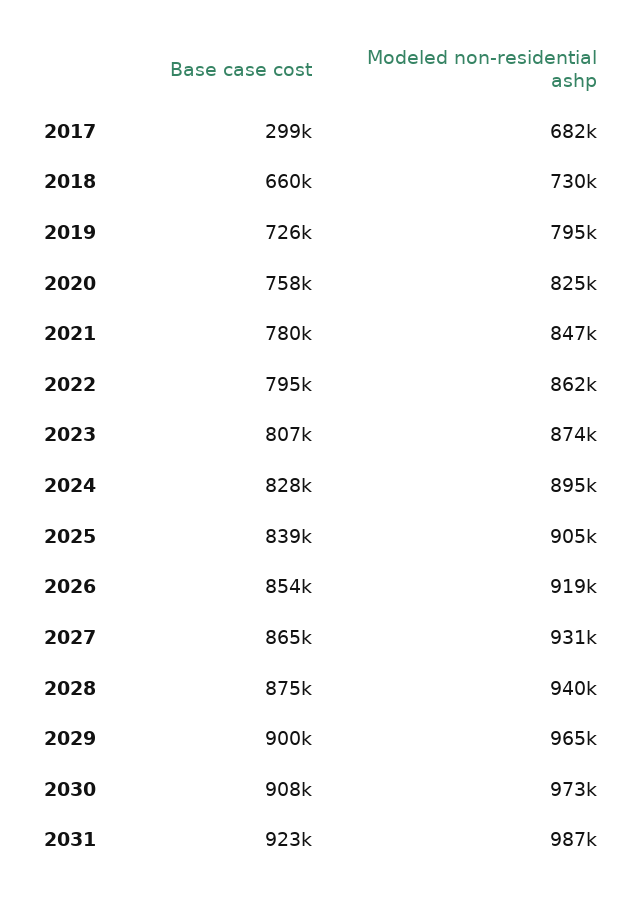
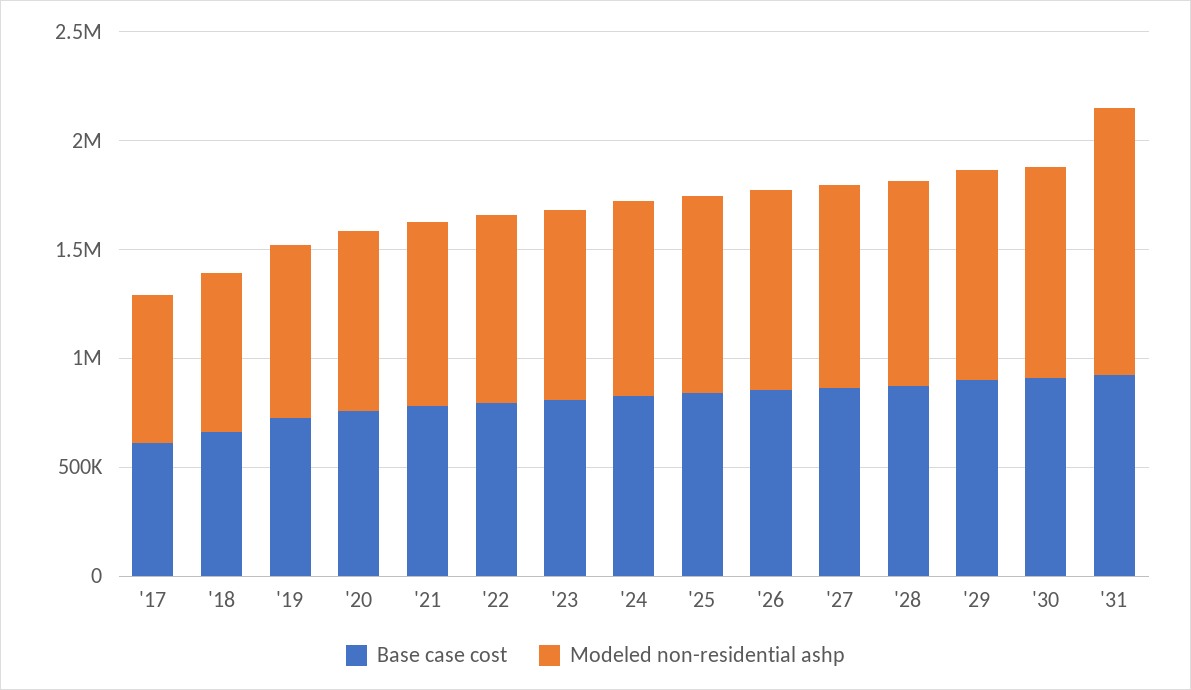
  {
    "Base case cost": {
-     "2017": 299000,
+     "2017": 600000,
      "2018": 660000,
      "2019": 726000,
      "2020": 758000,
      "2021": 780000,
      "2022": 795000,
      "2023": 807000,
      "2024": 828000,
      "2025": 839000,
      "2026": 854000,
      "2027": 865000,
      "2028": 875000,
      "2029": 900000,
      "2030": 908000,
      "2031": 923000
    },
    "Modeled non-residential ashp": {
      "2017": 682000,
      "2018": 730000,
      "2019": 795000,
      "2020": 825000,
      "2021": 847000,
      "2022": 862000,
      "2023": 874000,
      "2024": 895000,
      "2025": 905000,
      "2026": 919000,
      "2027": 931000,
      "2028": 940000,
      "2029": 965000,
      "2030": 973000,
-     "2031": 987000
+     "2031": 1200000
    }
  }

